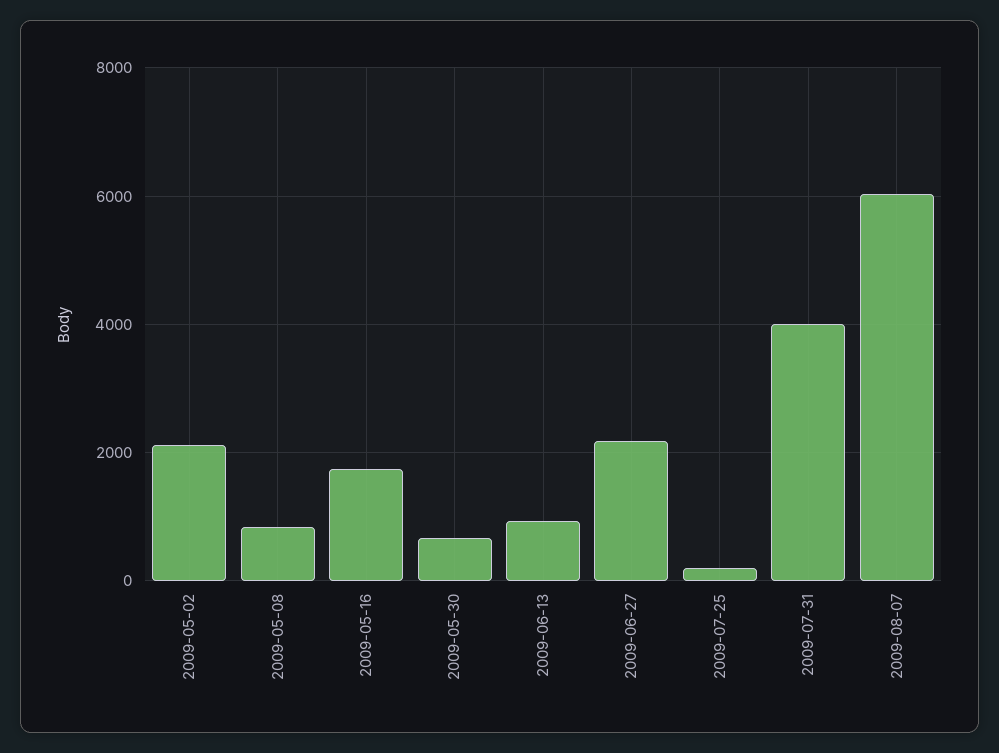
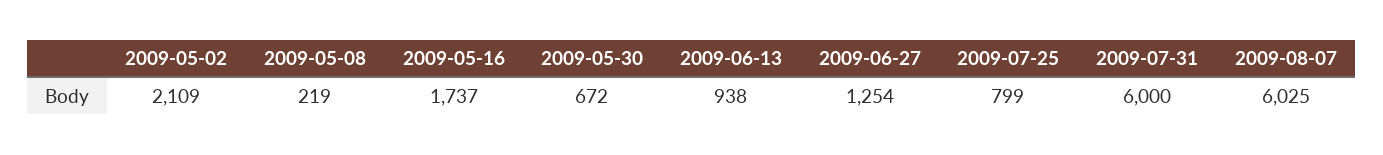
  {
    "2009-05-02": 2109,
-   "2009-05-08": 800,
+   "2009-05-08": 219,
    "2009-05-16": 1737,
    "2009-05-30": 672,
    "2009-06-13": 938,
-   "2009-06-27": 2200,
+   "2009-06-27": 1254,
-   "2009-07-25": 200,
+   "2009-07-25": 799,
-   "2009-07-31": 4000,
+   "2009-07-31": 6000,
    "2009-08-07": 6025
  }

